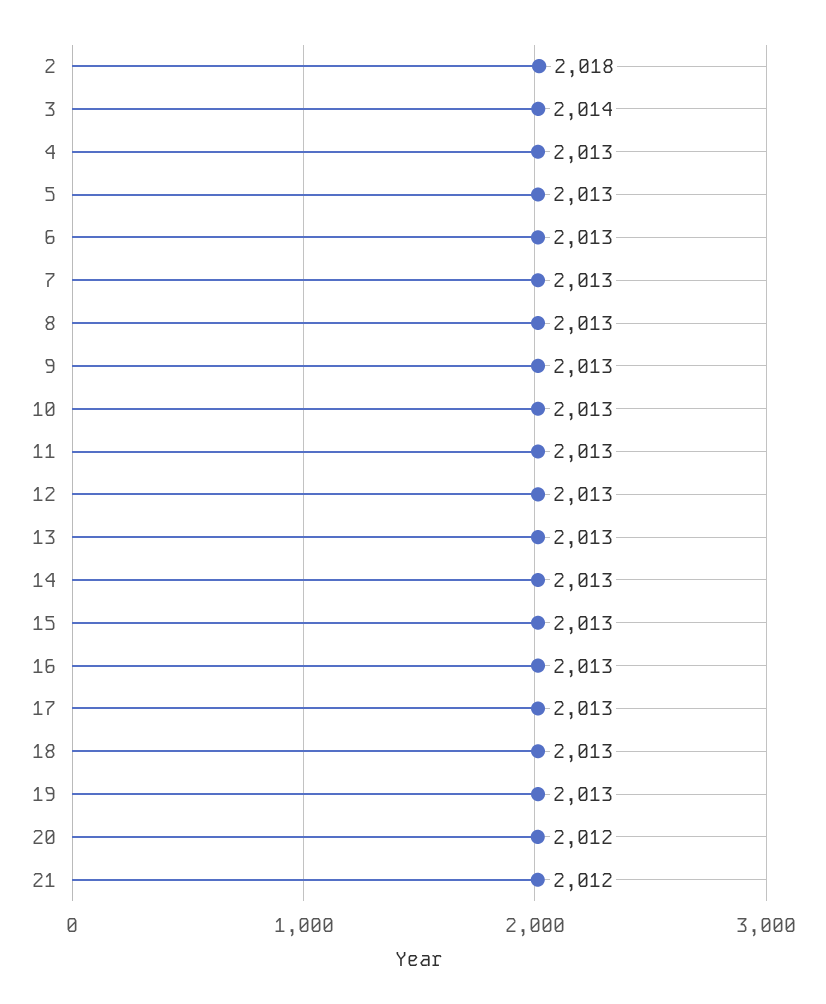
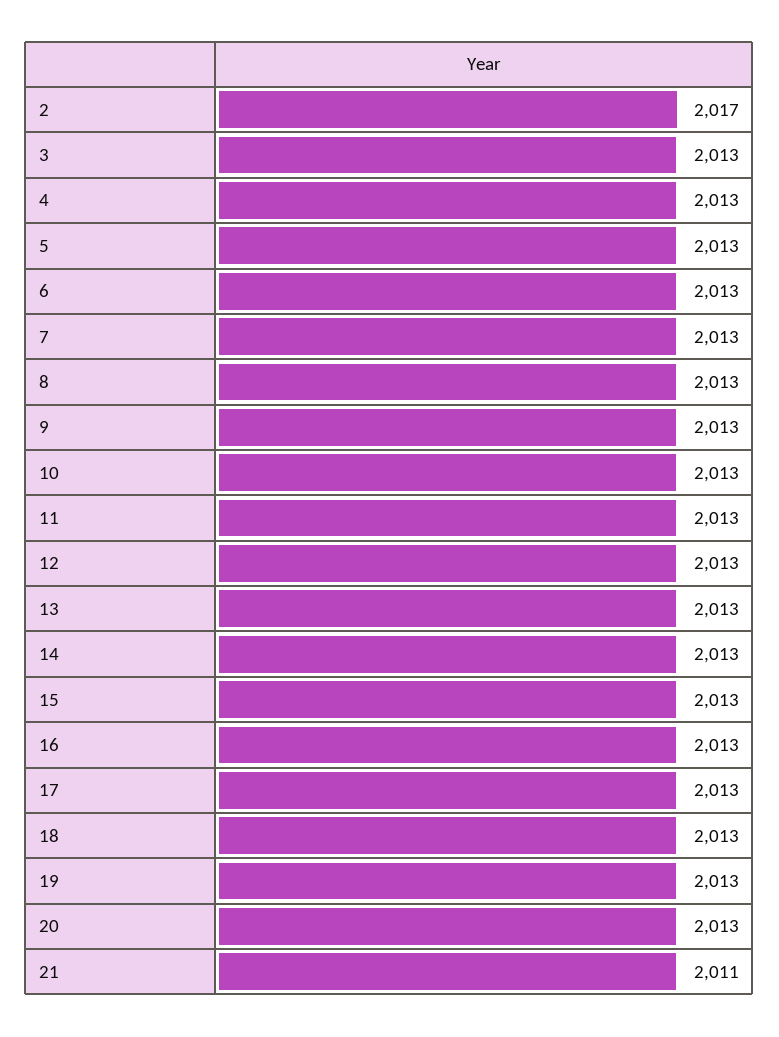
  {
-   "2": 2018,
+   "2": 2017,
-   "3": 2014,
+   "3": 2013,
    "4": 2013,
    "5": 2013,
    "6": 2013,
    "7": 2013,
    "8": 2013,
    "9": 2013,
    "10": 2013,
    "11": 2013,
    "12": 2013,
    "13": 2013,
    "14": 2013,
    "15": 2013,
    "16": 2013,
    "17": 2013,
    "18": 2013,
    "19": 2013,
-   "20": 2012,
+   "20": 2013,
-   "21": 2012
+   "21": 2011
  }

